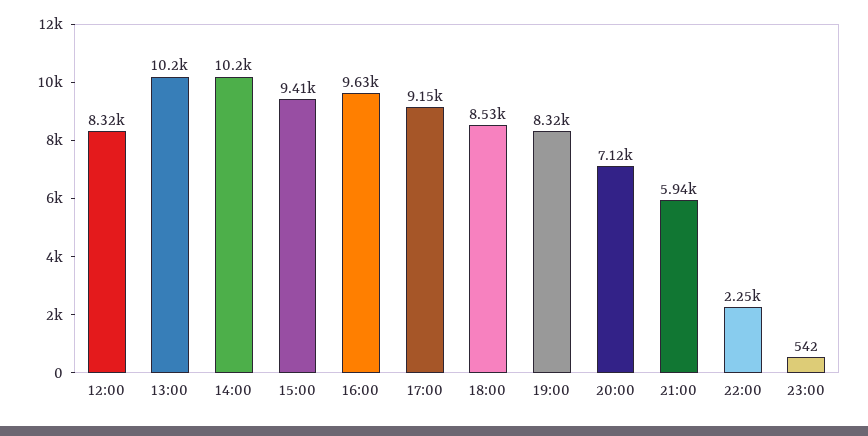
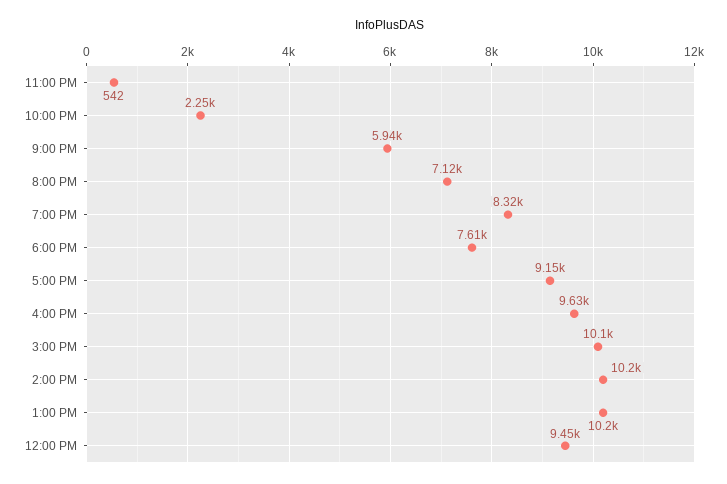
  {
-   "12:00": 8320,
+   "12:00": 9450,
    "13:00": 10200,
    "14:00": 10200,
-   "15:00": 9410,
+   "15:00": 10100,
    "16:00": 9630,
    "17:00": 9150,
-   "18:00": 8530,
+   "18:00": 7610,
    "19:00": 8320,
    "20:00": 7120,
    "21:00": 5940,
    "22:00": 2250,
    "23:00": 542
  }

